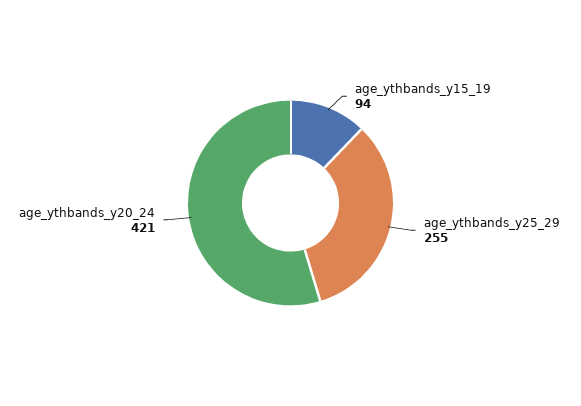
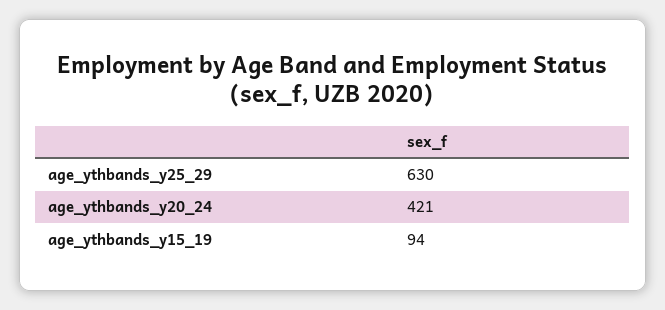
  {
    "age_ythbands_y15_19": 94,
-   "age_ythbands_y25_29": 255,
+   "age_ythbands_y25_29": 630,
    "age_ythbands_y20_24": 421
  }

